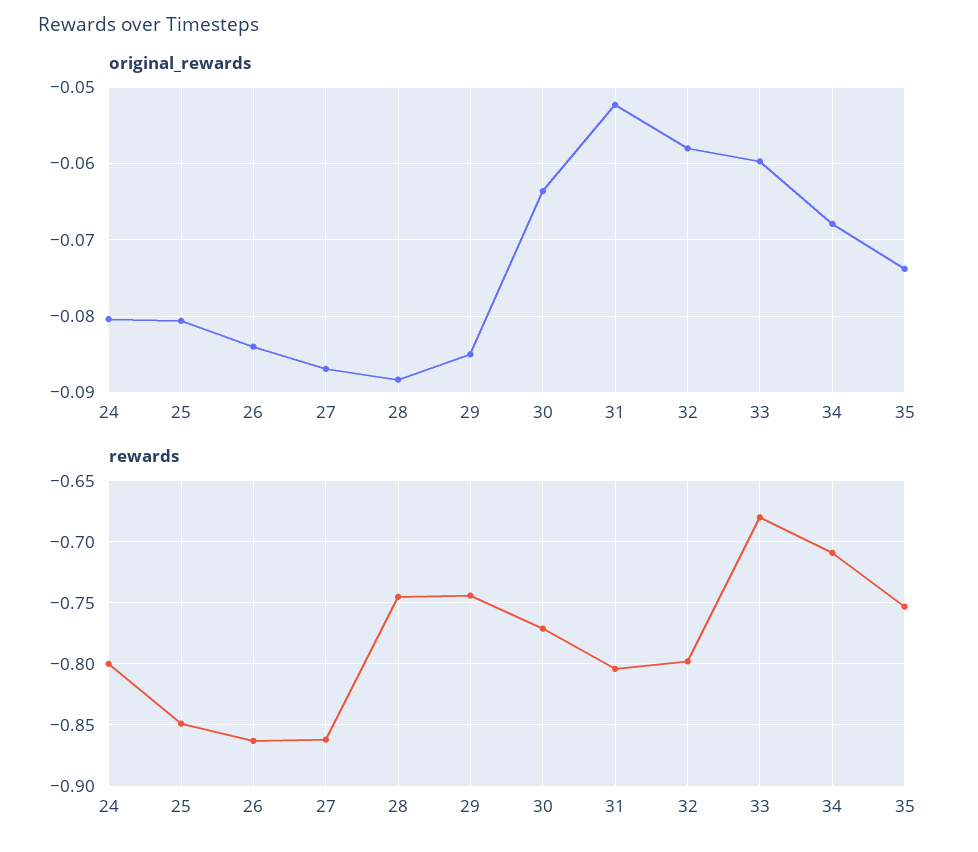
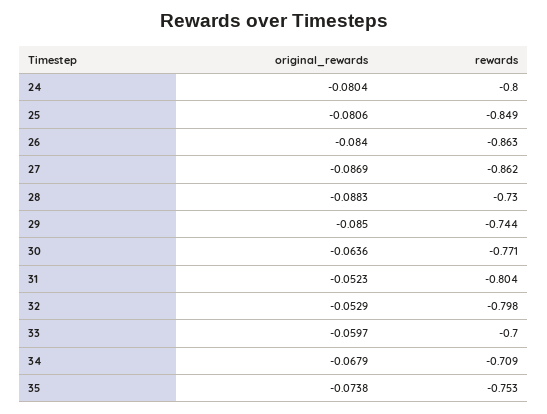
  {
    "original_rewards": {
      "24": -0.0804,
      "25": -0.0806,
      "26": -0.084,
      "27": -0.0869,
      "28": -0.0883,
      "29": -0.085,
      "30": -0.0636,
      "31": -0.0523,
-     "32": -0.058,
+     "32": -0.0529,
      "33": -0.0597,
      "34": -0.0679,
      "35": -0.0738
    },
    "rewards": {
      "24": -0.8,
      "25": -0.849,
      "26": -0.863,
      "27": -0.862,
-     "28": -0.745,
+     "28": -0.73,
      "29": -0.744,
      "30": -0.771,
      "31": -0.804,
      "32": -0.798,
-     "33": -0.68,
+     "33": -0.7,
      "34": -0.709,
      "35": -0.753
    }
  }

